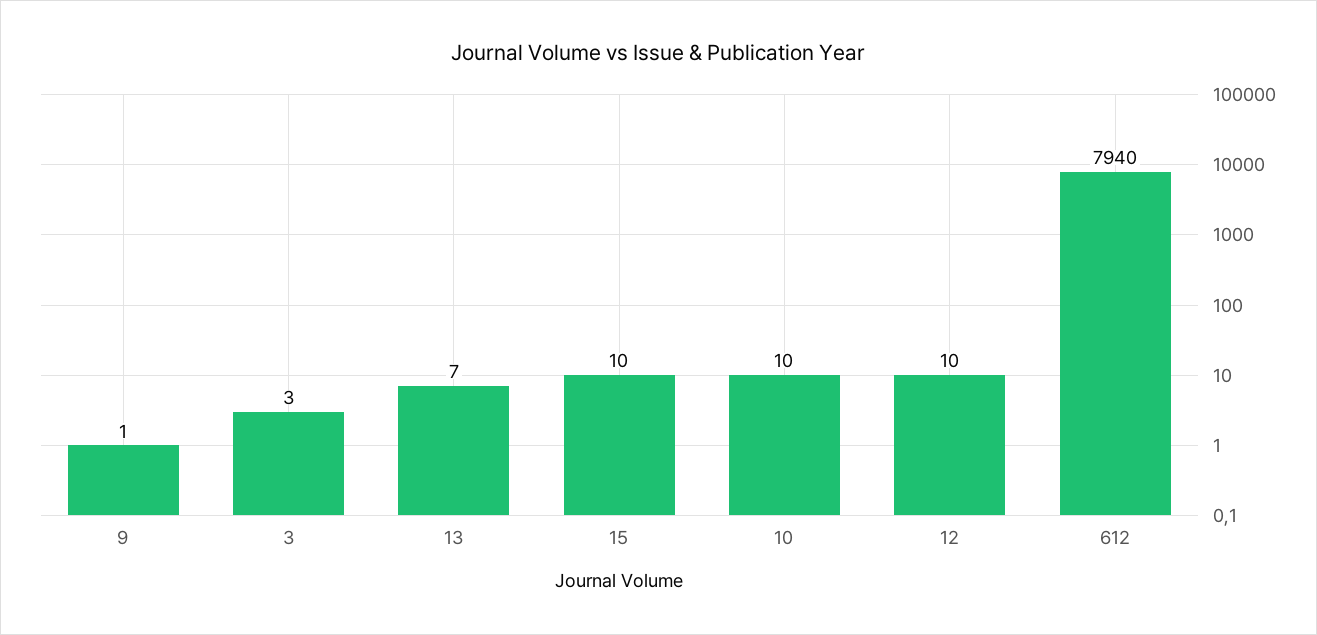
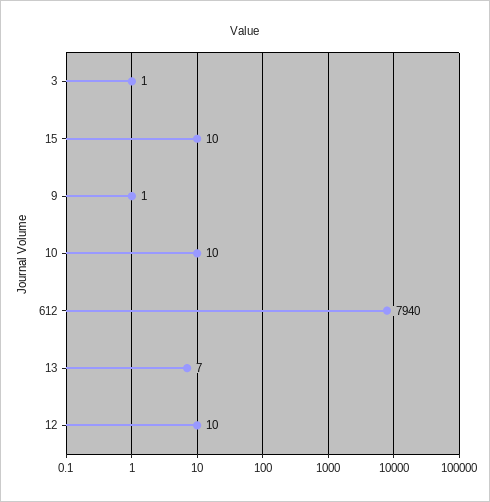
  {
    "9": 1,
-   "3": 3,
+   "3": 1,
    "13": 7,
    "15": 10,
    "10": 10,
    "12": 10,
    "612": 7940
  }

